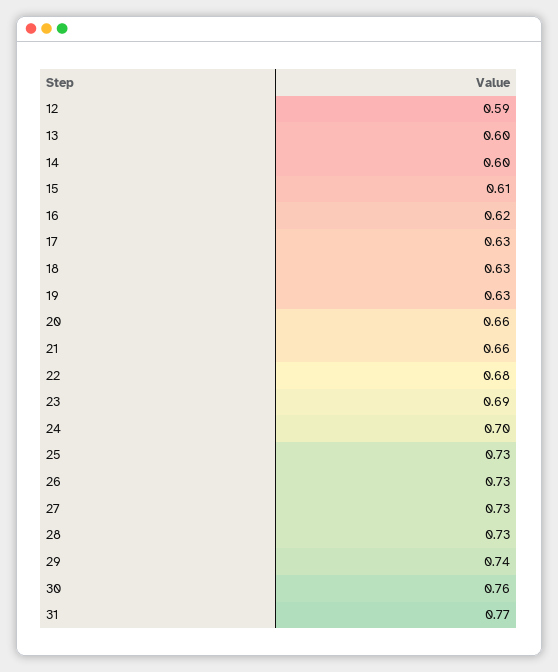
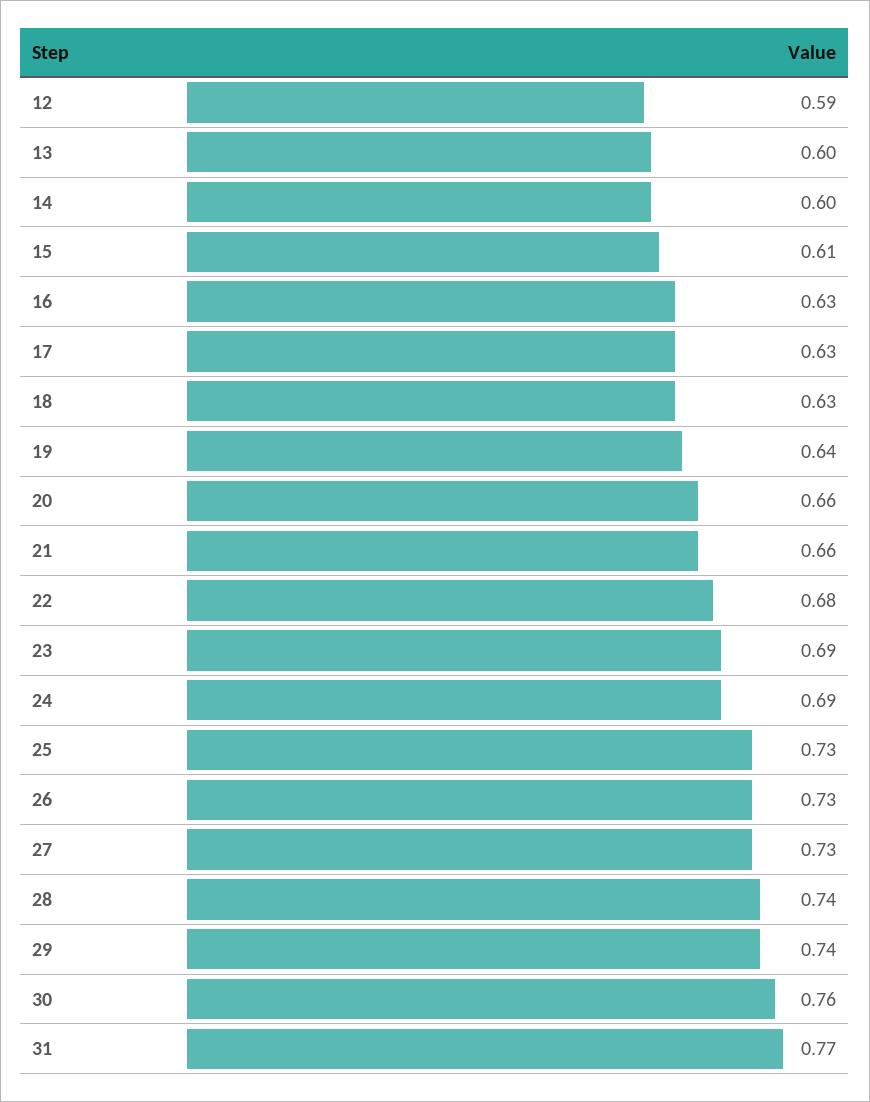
  {
    "12": 0.59,
    "13": 0.6,
    "14": 0.6,
    "15": 0.61,
-   "16": 0.62,
+   "16": 0.63,
    "17": 0.63,
    "18": 0.63,
-   "19": 0.63,
+   "19": 0.64,
    "20": 0.66,
    "21": 0.66,
    "22": 0.68,
    "23": 0.69,
-   "24": 0.7,
+   "24": 0.69,
    "25": 0.73,
    "26": 0.73,
    "27": 0.73,
-   "28": 0.73,
+   "28": 0.74,
    "29": 0.74,
    "30": 0.76,
    "31": 0.77
  }

